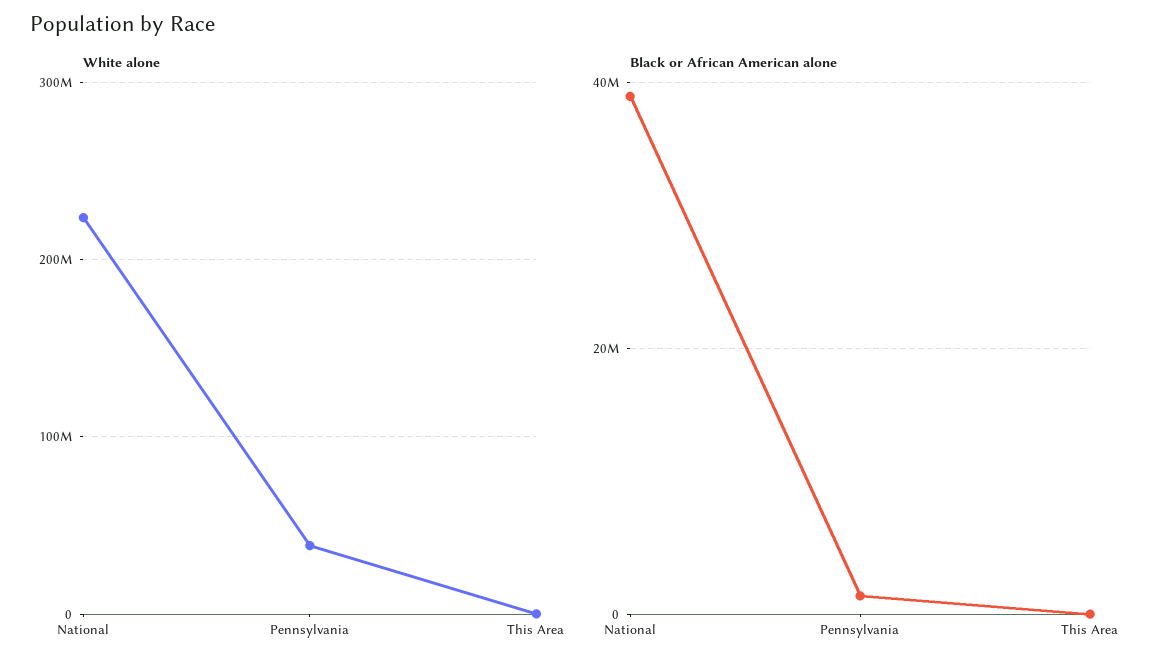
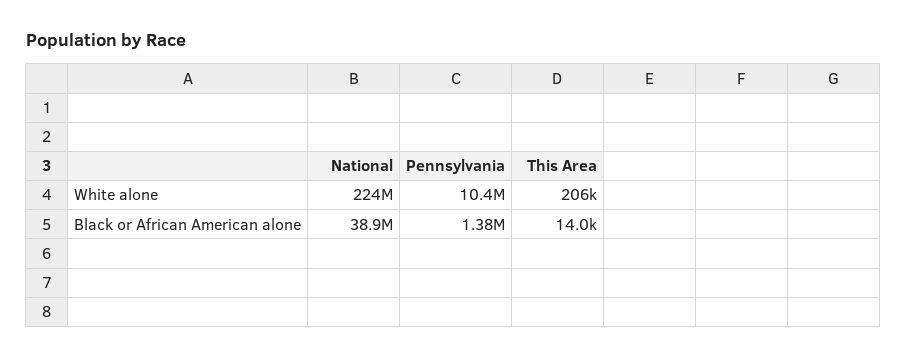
  {
    "White alone": {
      "National": 224000000,
-     "Pennsylvania": 40000000,
+     "Pennsylvania": 10400000,
      "This Area": 206000
    },
    "Black or African American alone": {
      "National": 38900000,
      "Pennsylvania": 1380000,
      "This Area": 14000
    }
  }

